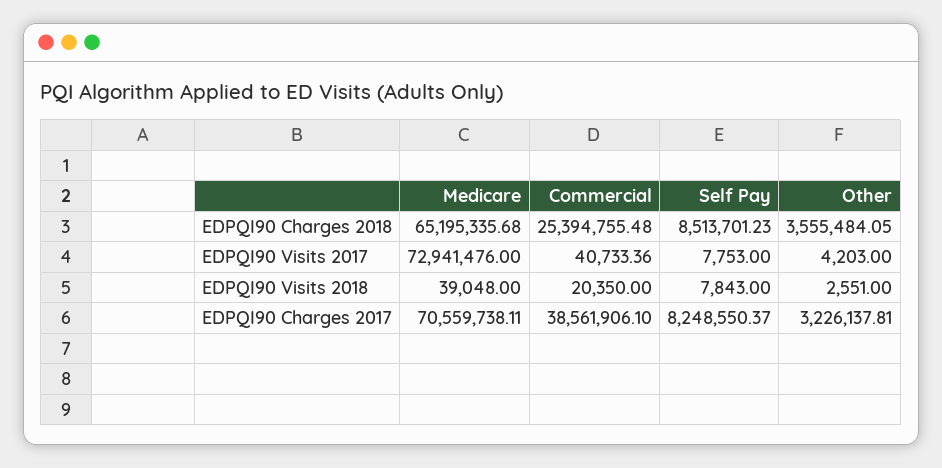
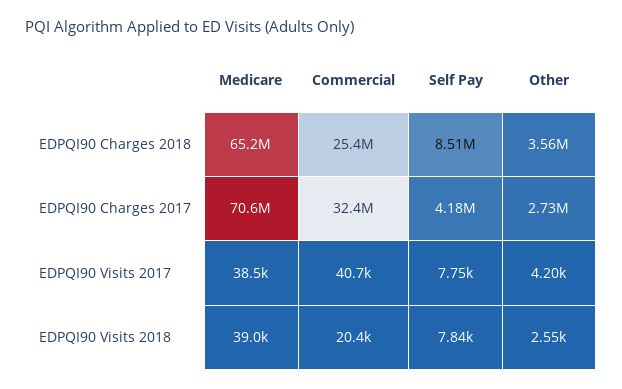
  {
    "Medicare": {
      "EDPQI90 Charges 2018": 65195335.68,
-     "EDPQI90 Visits 2017": 72941476,
+     "EDPQI90 Visits 2017": 38500,
      "EDPQI90 Visits 2018": 39048,
      "EDPQI90 Charges 2017": 70559738.11
    },
    "Commercial": {
      "EDPQI90 Charges 2018": 25394755.48,
      "EDPQI90 Visits 2017": 40733.36,
      "EDPQI90 Visits 2018": 20350,
-     "EDPQI90 Charges 2017": 38561906.1
+     "EDPQI90 Charges 2017": 32400000
    },
    "Self Pay": {
      "EDPQI90 Charges 2018": 8513701.23,
      "EDPQI90 Visits 2017": 7753,
      "EDPQI90 Visits 2018": 7843,
-     "EDPQI90 Charges 2017": 8248550.37
+     "EDPQI90 Charges 2017": 4180000
    },
    "Other": {
      "EDPQI90 Charges 2018": 3555484.05,
      "EDPQI90 Visits 2017": 4203,
      "EDPQI90 Visits 2018": 2551,
-     "EDPQI90 Charges 2017": 3226137.81
+     "EDPQI90 Charges 2017": 2730000
    }
  }

